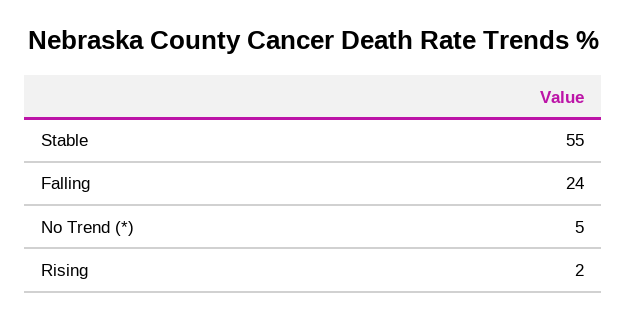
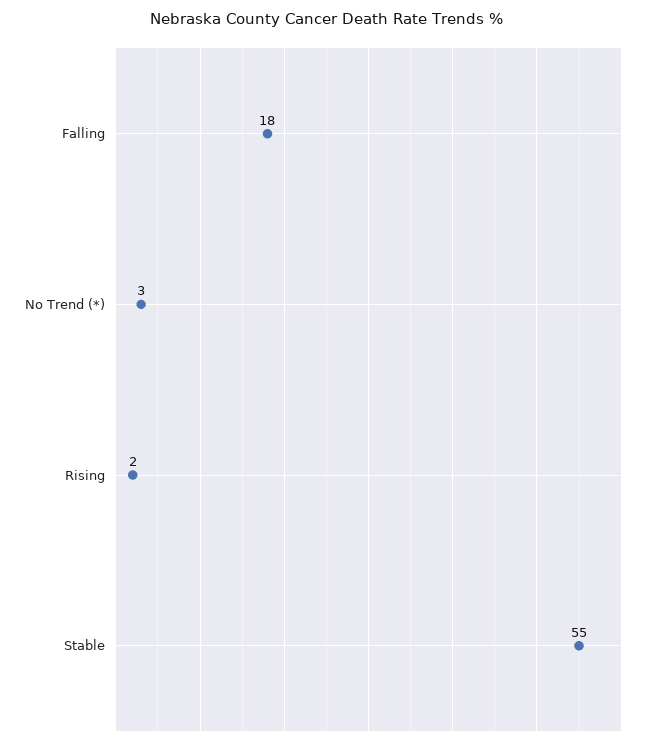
  {
    "Stable": 55,
-   "Falling": 24,
+   "Falling": 18,
-   "No Trend (*)": 5,
+   "No Trend (*)": 3,
    "Rising": 2
  }

